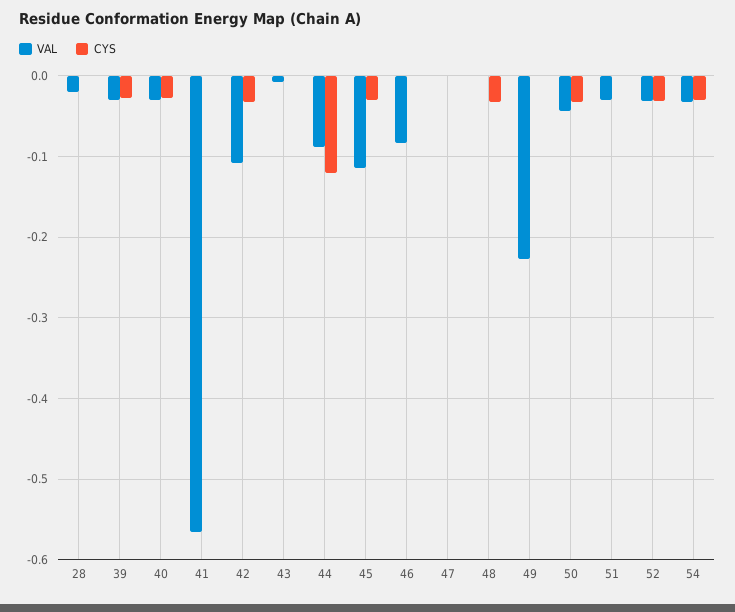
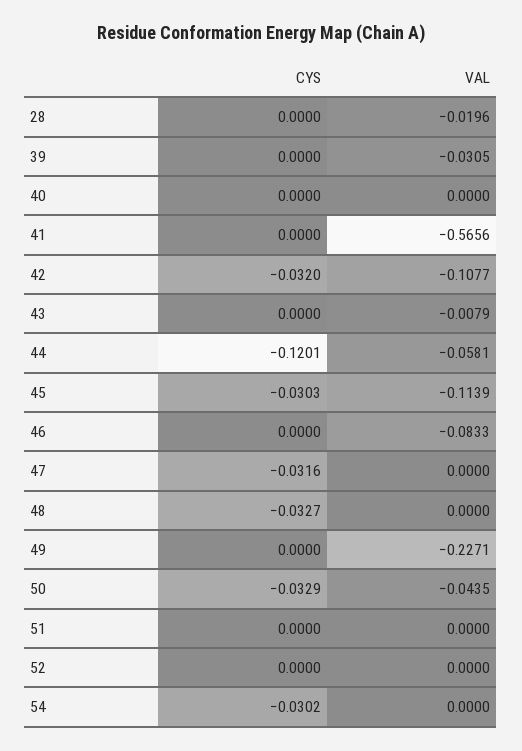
  {
    "VAL": {
      "28": -0.0196,
      "39": -0.0305,
-     "40": -0.03,
+     "40": 0,
      "41": -0.5656,
      "42": -0.1077,
      "43": -0.0079,
-     "44": -0.09,
+     "44": -0.0581,
      "45": -0.1139,
      "46": -0.0833,
      "47": 0,
      "48": 0,
      "49": -0.2271,
      "50": -0.0435,
-     "51": -0.03,
+     "51": 0,
-     "52": -0.03,
+     "52": 0,
-     "54": -0.03
+     "54": 0
    },
    "CYS": {
      "28": 0,
-     "39": -0.03,
+     "39": 0,
-     "40": -0.03,
+     "40": 0,
      "41": 0,
      "42": -0.032,
      "43": 0,
      "44": -0.1201,
      "45": -0.0303,
      "46": 0,
-     "47": 0,
+     "47": -0.0316,
      "48": -0.0327,
      "49": 0,
      "50": -0.0329,
      "51": 0,
-     "52": -0.03,
+     "52": 0,
      "54": -0.0302
    }
  }

